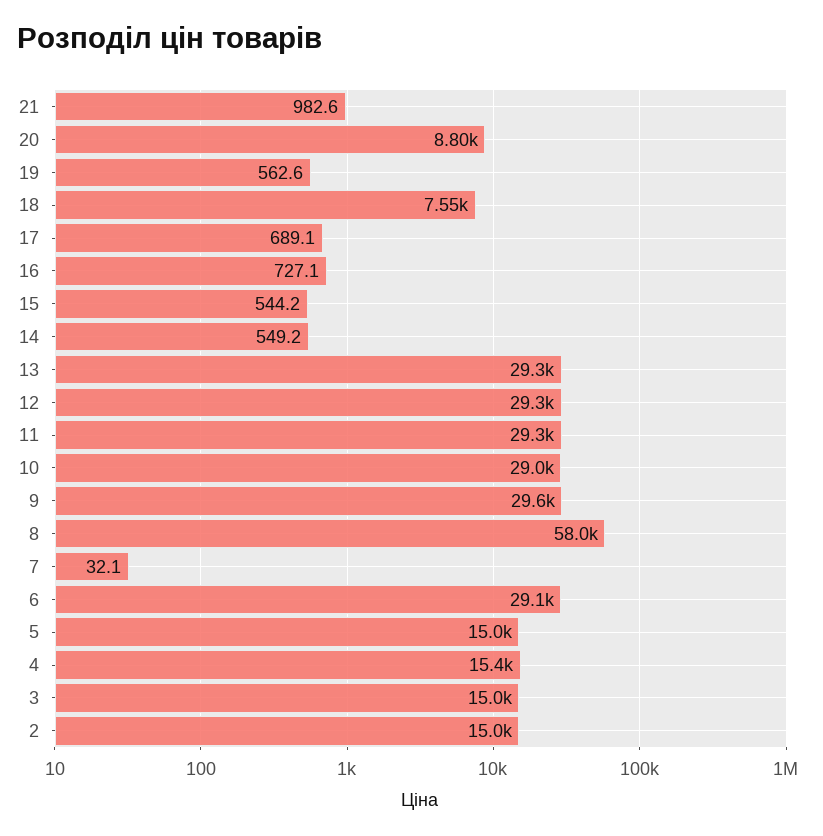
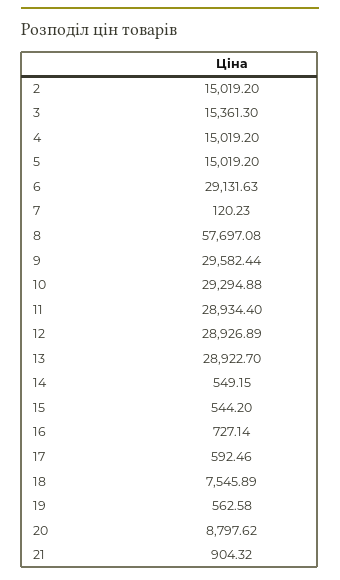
  {
-   "21": 982.6,
+   "21": 904.32,
    "20": 8797.62,
    "19": 562.58,
    "18": 7545.89,
-   "17": 689.1,
+   "17": 592.46,
    "16": 727.14,
    "15": 544.2,
    "14": 549.15,
-   "13": 29300,
+   "13": 28922.7,
-   "12": 29300,
+   "12": 28926.89,
-   "11": 29300,
+   "11": 28934.4,
-   "10": 29000,
+   "10": 29294.88,
    "9": 29582.44,
-   "8": 58000,
+   "8": 57697.08,
-   "7": 32.1,
+   "7": 120.23,
    "6": 29131.63,
    "5": 15019.2,
-   "4": 15400,
+   "4": 15019.2,
-   "3": 15000,
+   "3": 15361.3,
    "2": 15019.2
  }

